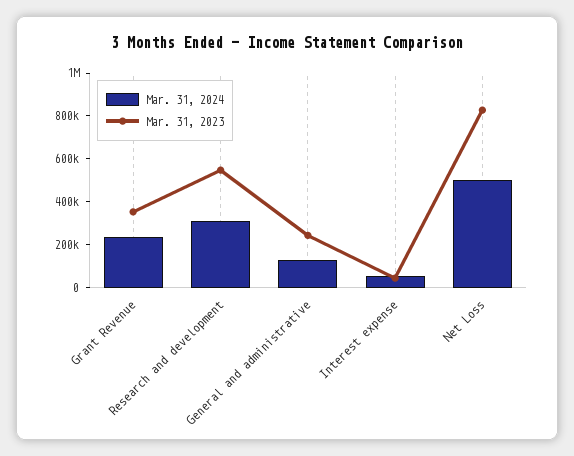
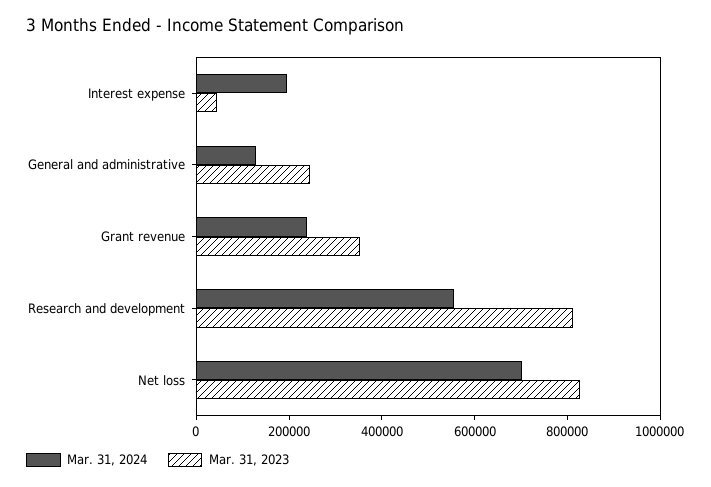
  {
    "Mar. 31, 2024": {
      "Grant Revenue": 250000,
-     "Research and development": 300000,
+     "Research and development": 550000,
      "General and administrative": 150000,
-     "Interest expense": 50000,
+     "Interest expense": 200000,
-     "Net Loss": 500000
+     "Net Loss": 700000
    },
    "Mar. 31, 2023": {
      "Grant Revenue": 350000,
-     "Research and development": 550000,
+     "Research and development": 800000,
      "General and administrative": 250000,
      "Interest expense": 50000,
      "Net Loss": 850000
    }
  }

